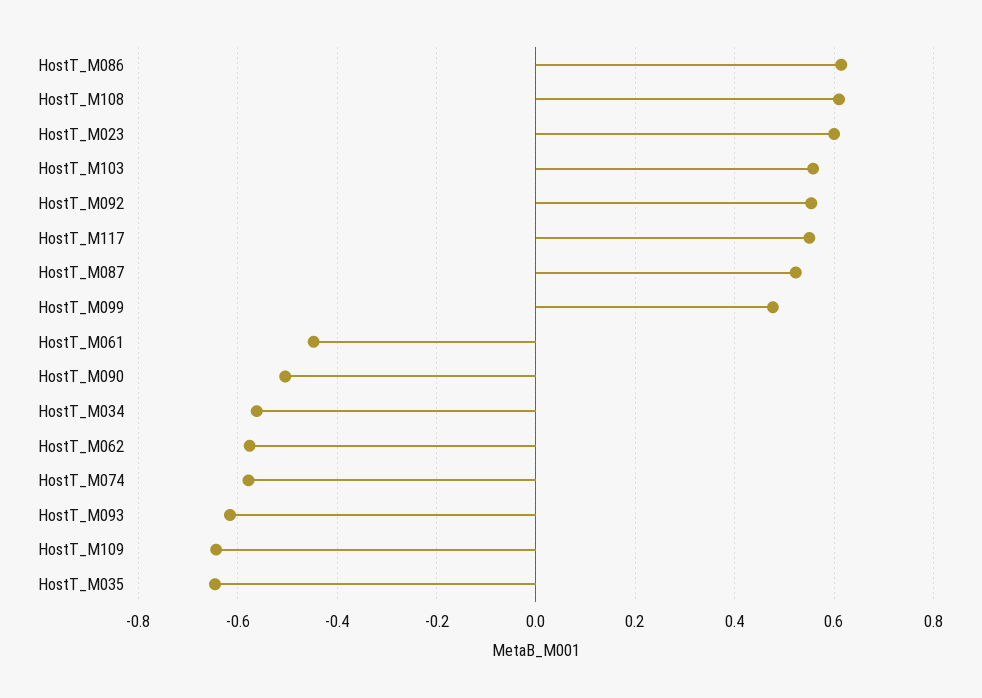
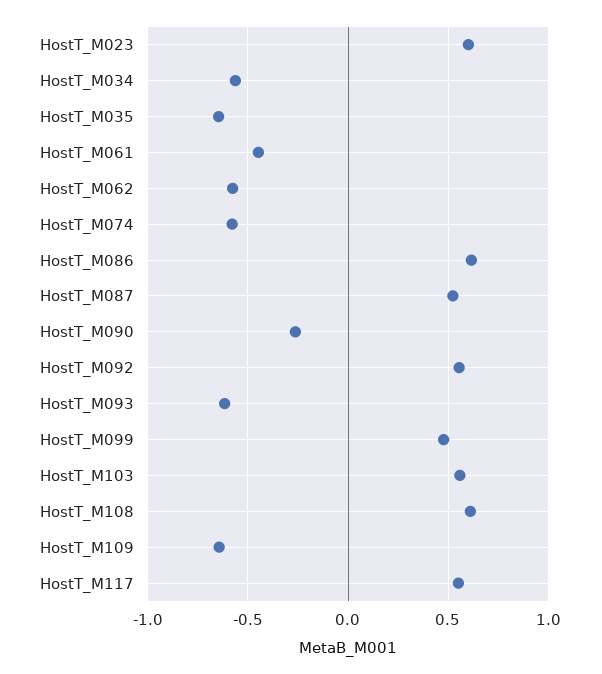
  {
    "HostT_M086": 0.62,
    "HostT_M108": 0.6,
    "HostT_M023": 0.6,
    "HostT_M103": 0.56,
    "HostT_M092": 0.56,
    "HostT_M117": 0.56,
    "HostT_M087": 0.52,
    "HostT_M099": 0.48,
    "HostT_M061": -0.44,
-   "HostT_M090": -0.5,
+   "HostT_M090": -0.25,
    "HostT_M034": -0.56,
    "HostT_M062": -0.58,
    "HostT_M074": -0.58,
    "HostT_M093": -0.62,
    "HostT_M109": -0.64,
    "HostT_M035": -0.64
  }

